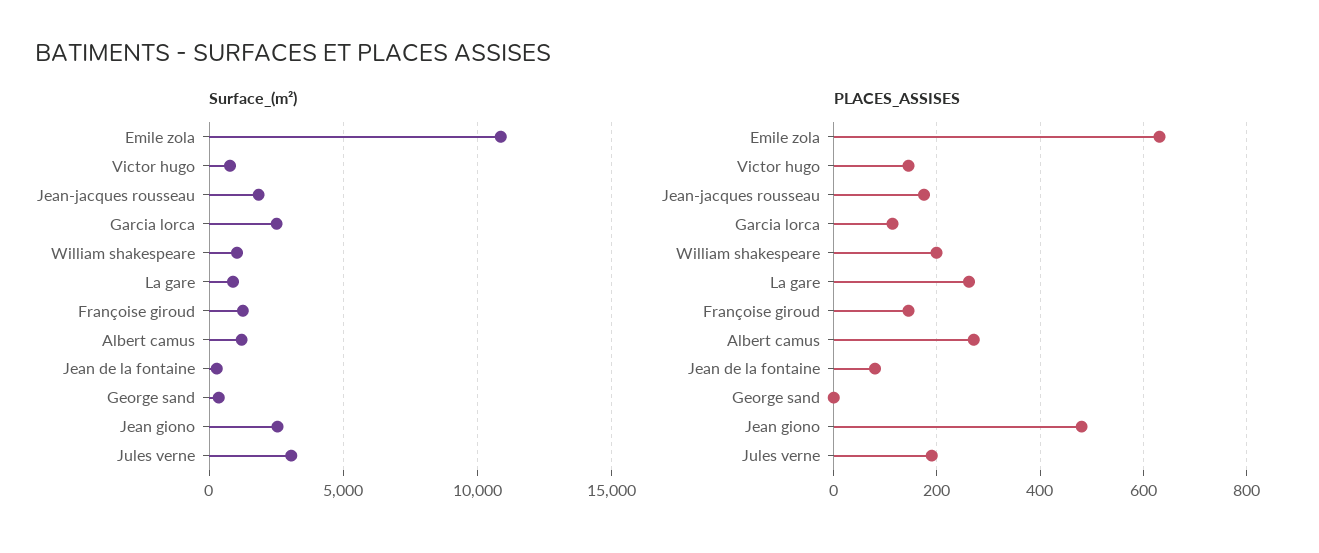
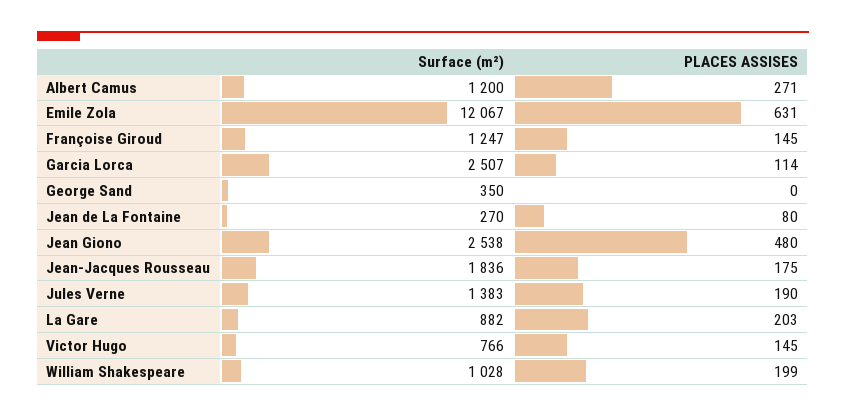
  {
    "Surface_(m²)": {
-     "Emile zola": 11000,
+     "Emile zola": 12067,
      "Victor hugo": 766,
      "Jean-jacques rousseau": 1836,
      "Garcia lorca": 2507,
      "William shakespeare": 1028,
      "La gare": 882,
      "Françoise giroud": 1247,
      "Albert camus": 1200,
      "Jean de la fontaine": 270,
      "George sand": 350,
      "Jean giono": 2538,
-     "Jules verne": 3000
+     "Jules verne": 1383
    },
    "PLACES_ASSISES": {
      "Emile zola": 631,
      "Victor hugo": 145,
      "Jean-jacques rousseau": 175,
      "Garcia lorca": 114,
      "William shakespeare": 199,
-     "La gare": 260,
+     "La gare": 203,
      "Françoise giroud": 145,
      "Albert camus": 271,
      "Jean de la fontaine": 80,
      "George sand": 0,
      "Jean giono": 480,
      "Jules verne": 190
    }
  }

